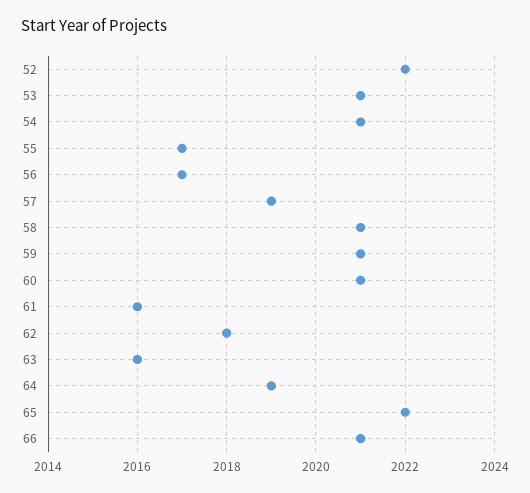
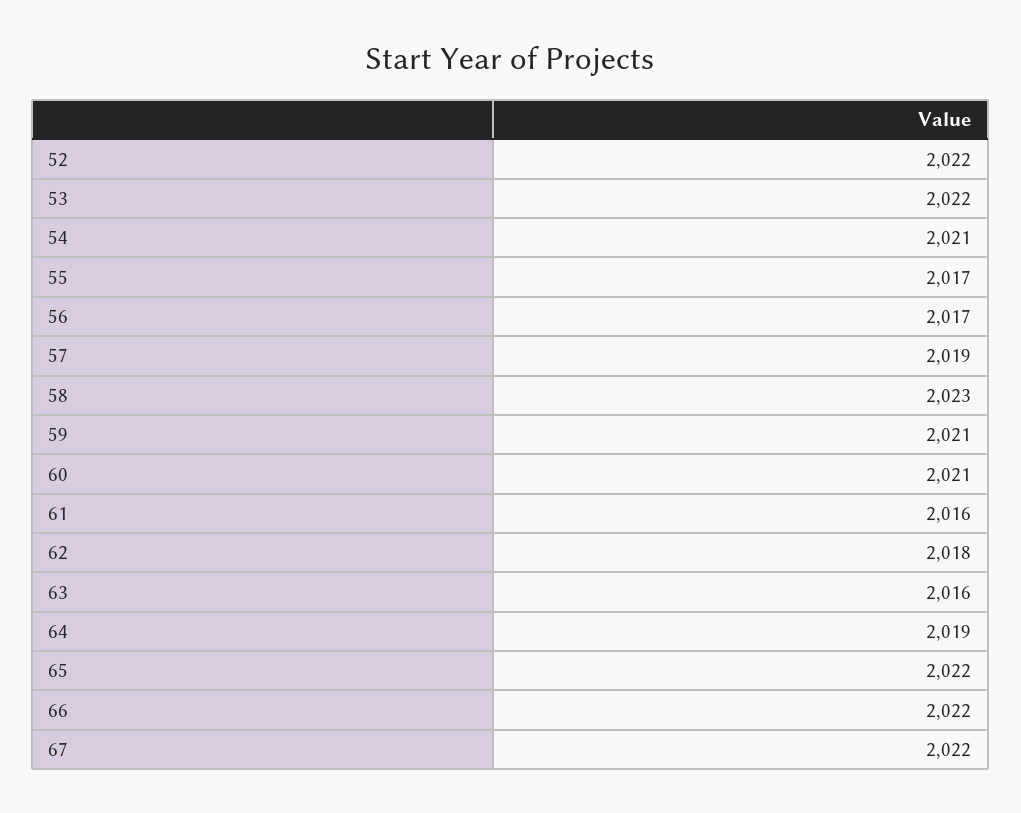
  {
    "52": 2022,
-   "53": 2021,
+   "53": 2022,
    "54": 2021,
    "55": 2017,
    "56": 2017,
    "57": 2019,
-   "58": 2021,
+   "58": 2023,
    "59": 2021,
    "60": 2021,
    "61": 2016,
    "62": 2018,
    "63": 2016,
    "64": 2019,
    "65": 2022,
-   "66": 2021
+   "66": 2022,
+   "67": 2022
  }

